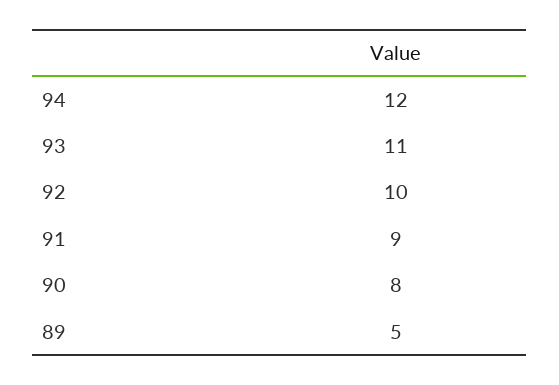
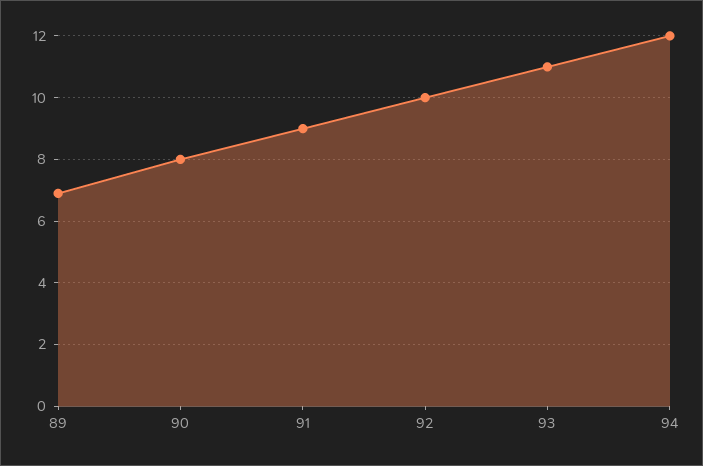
  {
    "94": 12,
    "93": 11,
    "92": 10,
    "91": 9,
    "90": 8,
-   "89": 5
+   "89": 7
  }

